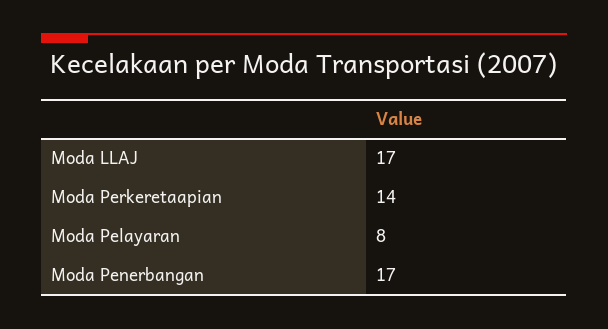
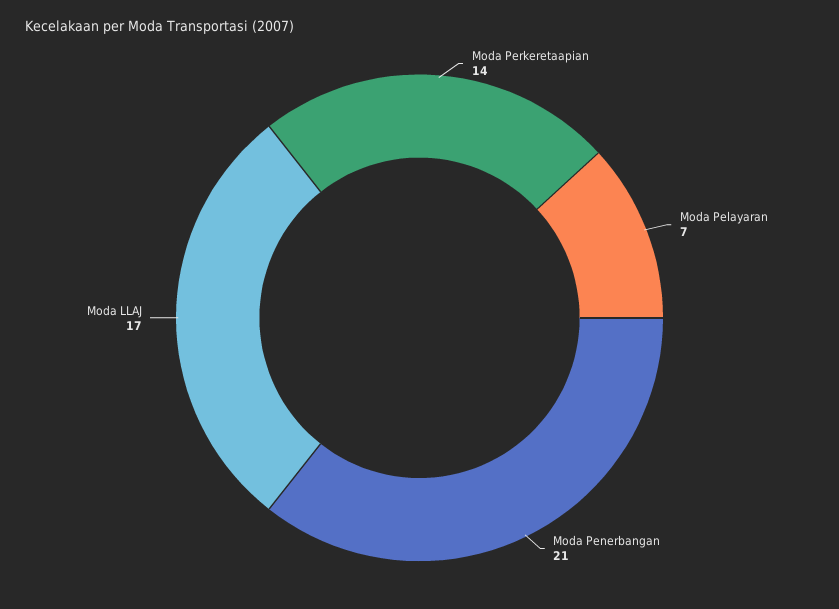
  {
    "Moda LLAJ": 17,
    "Moda Perkeretaapian": 14,
-   "Moda Pelayaran": 8,
+   "Moda Pelayaran": 7,
-   "Moda Penerbangan": 17
+   "Moda Penerbangan": 21
  }

